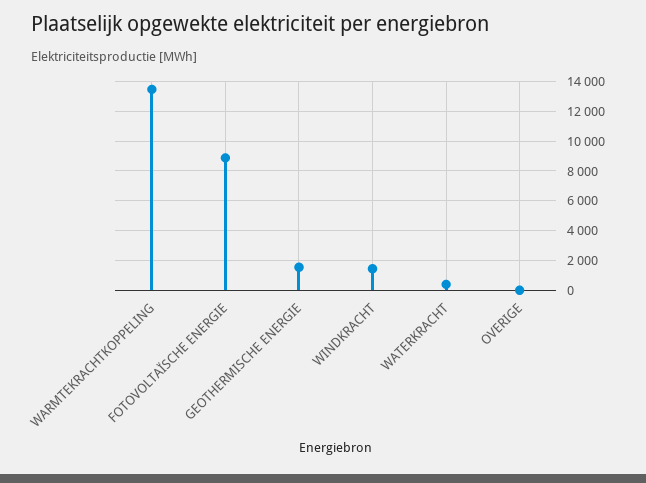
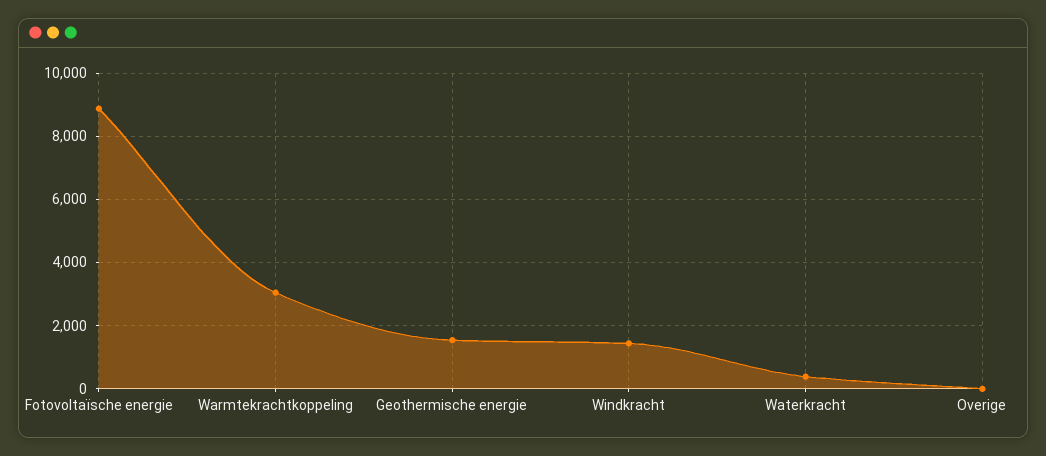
  {
-   "WARMTEKRACHTKOPPELING": 13500,
+   "WARMTEKRACHTKOPPELING": 3000,
    "FOTOVOLTAÏSCHE ENERGIE": 8800,
    "GEOTHERMISCHE ENERGIE": 1600,
    "WINDKRACHT": 1400,
    "WATERKRACHT": 400,
    "OVERIGE": 0
  }

